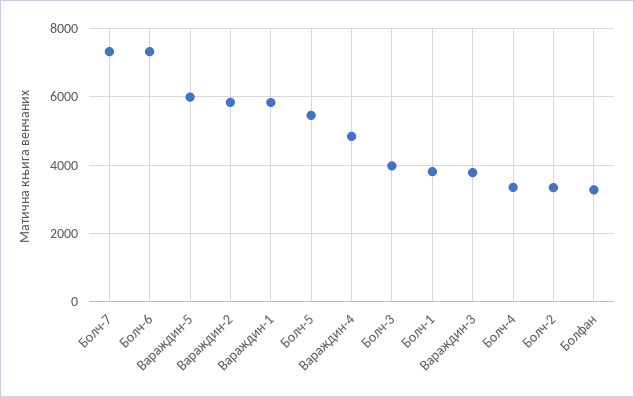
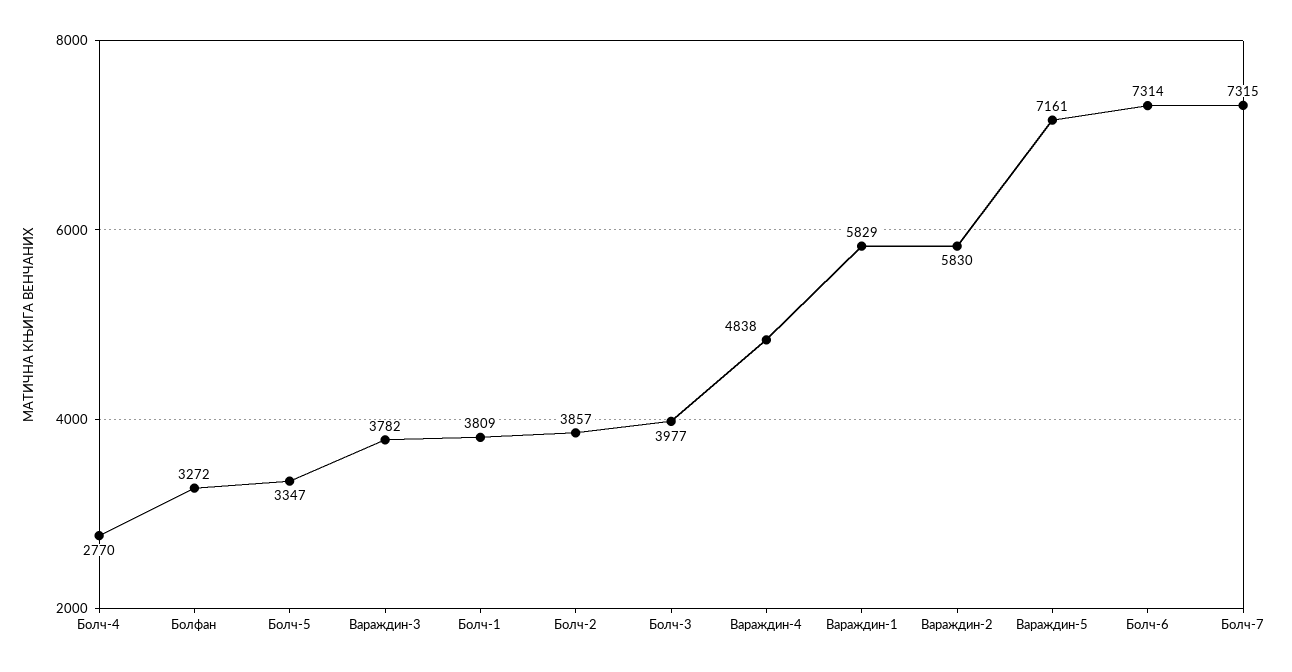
  {
    "Болч-7": 7315,
    "Болч-6": 7314,
-   "Вараждин-5": 6000,
+   "Вараждин-5": 7161,
    "Вараждин-2": 5830,
    "Вараждин-1": 5829,
-   "Болч-5": 5400,
+   "Болч-5": 3347,
    "Вараждин-4": 4838,
    "Болч-3": 3977,
    "Болч-1": 3809,
    "Вараждин-3": 3782,
-   "Болч-4": 3400,
+   "Болч-4": 2770,
-   "Болч-2": 3400,
+   "Болч-2": 3857,
    "Болфан": 3272
  }

